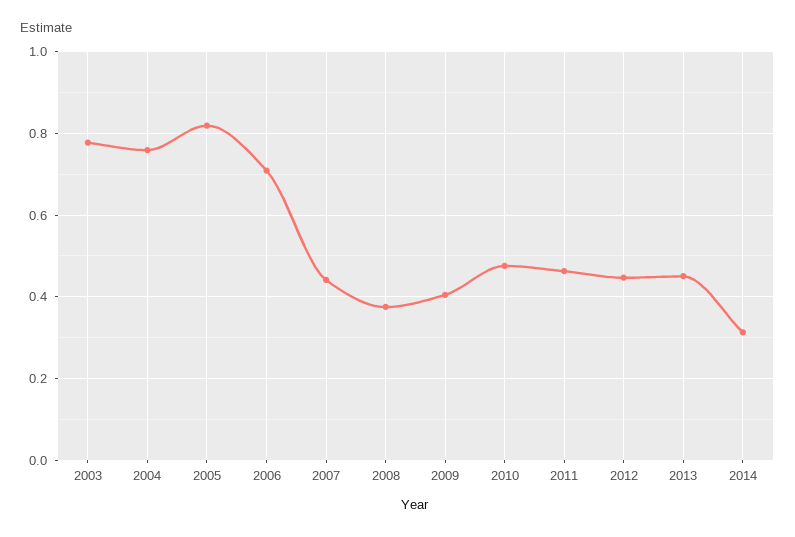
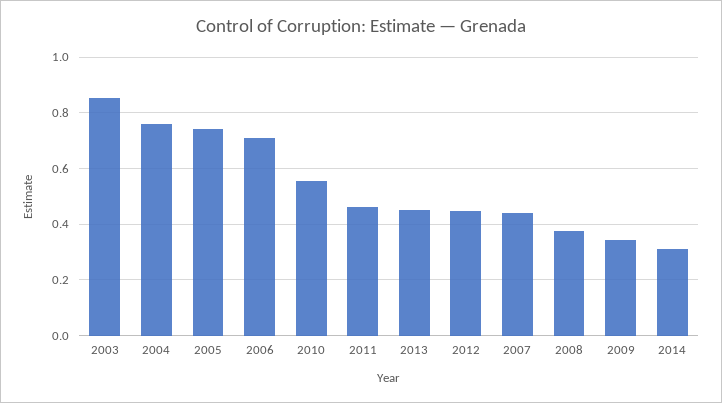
  {
-   "2003": 0.78,
+   "2003": 0.85,
    "2004": 0.76,
-   "2005": 0.82,
+   "2005": 0.75,
    "2006": 0.7,
    "2007": 0.44,
    "2008": 0.38,
-   "2009": 0.4,
+   "2009": 0.35,
-   "2010": 0.48,
+   "2010": 0.55,
    "2011": 0.46,
    "2012": 0.44,
    "2013": 0.46,
    "2014": 0.32
  }

